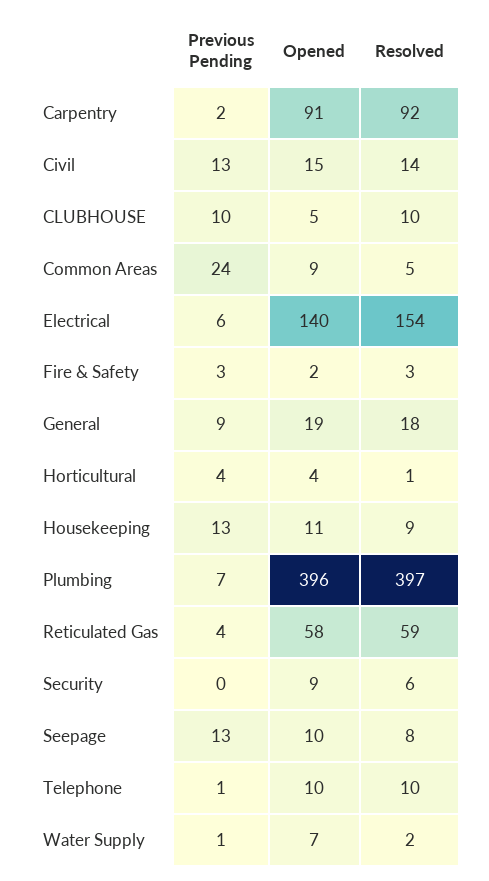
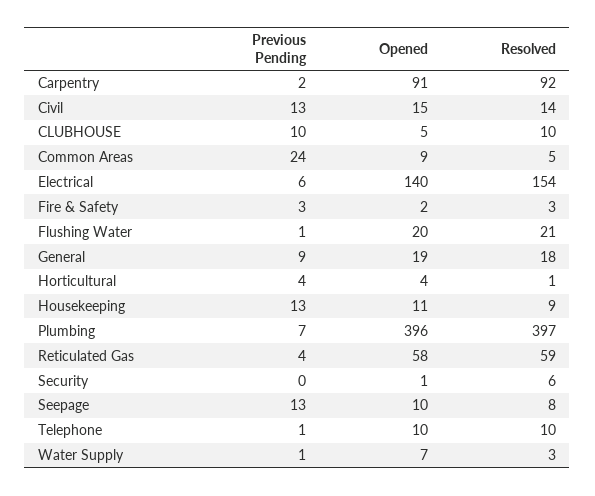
  {
    "Previous Pending": {
      "Carpentry": 2,
      "Civil": 13,
      "CLUBHOUSE": 10,
      "Common Areas": 24,
      "Electrical": 6,
      "Fire & Safety": 3,
      "General": 9,
      "Horticultural": 4,
      "Housekeeping": 13,
      "Plumbing": 7,
      "Reticulated Gas": 4,
      "Security": 0,
      "Seepage": 13,
      "Telephone": 1,
-     "Water Supply": 1
+     "Water Supply": 1,
+     "Flushing Water": 1
    },
    "Opened": {
      "Carpentry": 91,
      "Civil": 15,
      "CLUBHOUSE": 5,
      "Common Areas": 9,
      "Electrical": 140,
      "Fire & Safety": 2,
      "General": 19,
      "Horticultural": 4,
      "Housekeeping": 11,
      "Plumbing": 396,
      "Reticulated Gas": 58,
-     "Security": 9,
+     "Security": 1,
      "Seepage": 10,
      "Telephone": 10,
-     "Water Supply": 7
+     "Water Supply": 7,
+     "Flushing Water": 20
    },
    "Resolved": {
      "Carpentry": 92,
      "Civil": 14,
      "CLUBHOUSE": 10,
      "Common Areas": 5,
      "Electrical": 154,
      "Fire & Safety": 3,
      "General": 18,
      "Horticultural": 1,
      "Housekeeping": 9,
      "Plumbing": 397,
      "Reticulated Gas": 59,
      "Security": 6,
      "Seepage": 8,
      "Telephone": 10,
-     "Water Supply": 2
+     "Water Supply": 3,
+     "Flushing Water": 21
    }
  }

